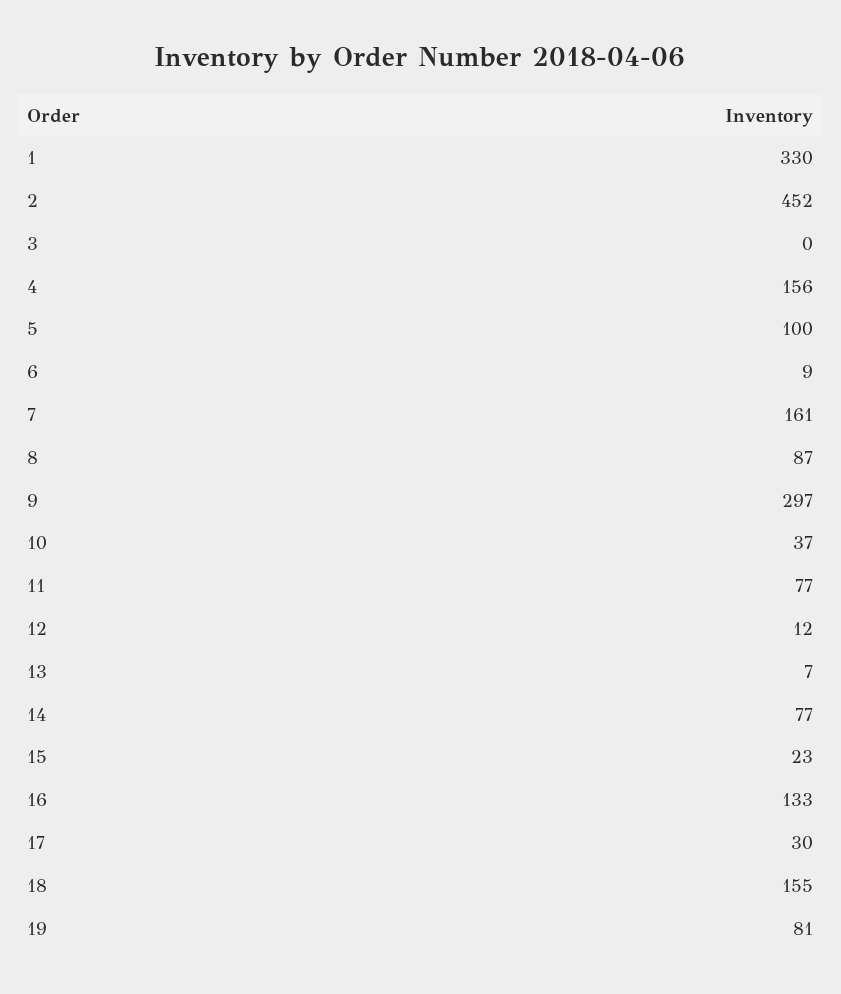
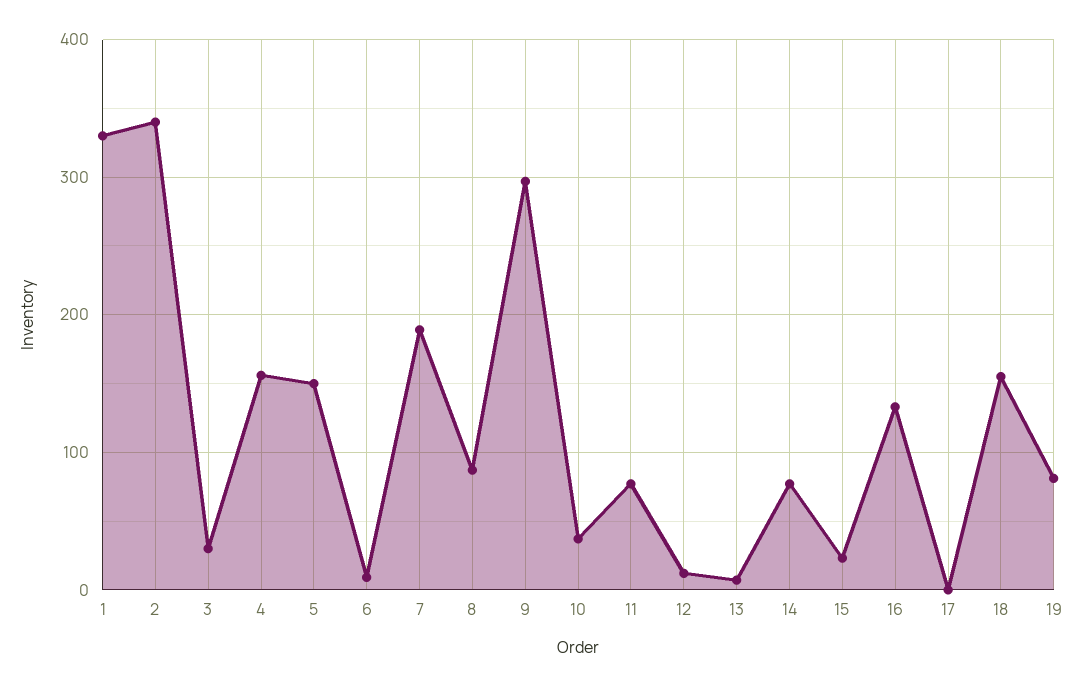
  {
    "1": 330,
-   "2": 452,
+   "2": 340,
-   "3": 0,
+   "3": 30,
    "4": 156,
-   "5": 100,
+   "5": 150,
    "6": 9,
-   "7": 161,
+   "7": 190,
    "8": 87,
    "9": 297,
    "10": 37,
    "11": 77,
    "12": 12,
    "13": 7,
    "14": 77,
    "15": 23,
    "16": 133,
-   "17": 30,
+   "17": 0,
    "18": 155,
    "19": 81
  }

